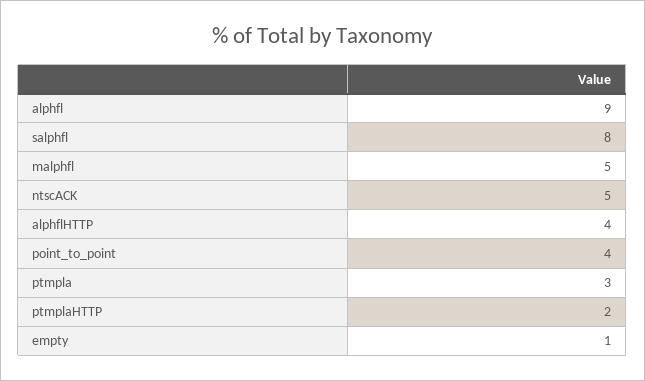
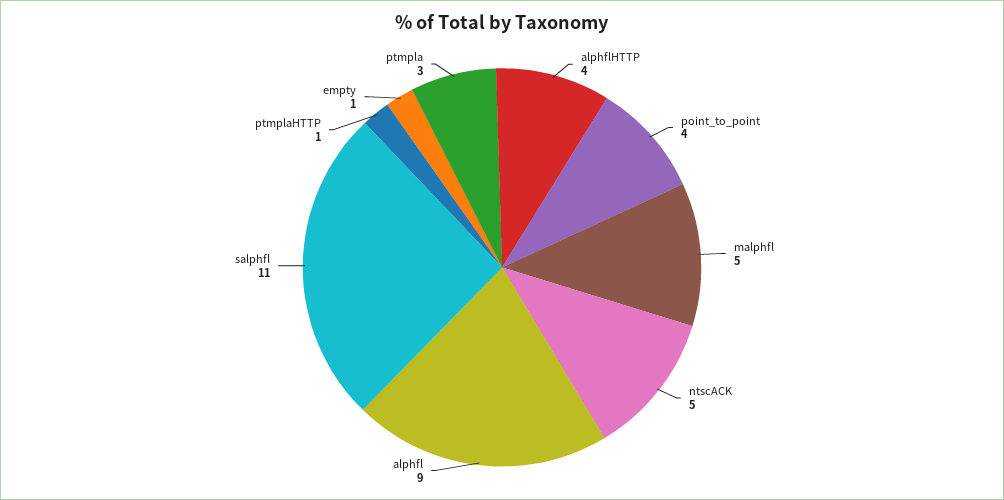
  {
    "alphfl": 9,
-   "salphfl": 8,
+   "salphfl": 11,
    "malphfl": 5,
    "ntscACK": 5,
    "alphflHTTP": 4,
    "point_to_point": 4,
    "ptmpla": 3,
-   "ptmplaHTTP": 2,
+   "ptmplaHTTP": 1,
    "empty": 1
  }

